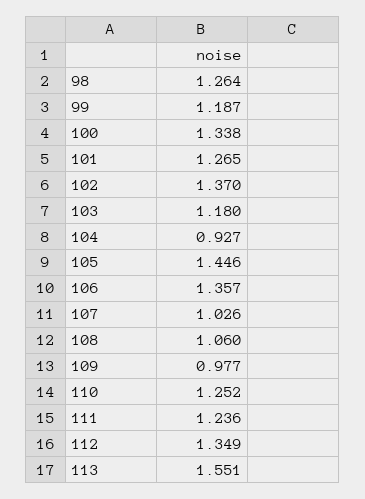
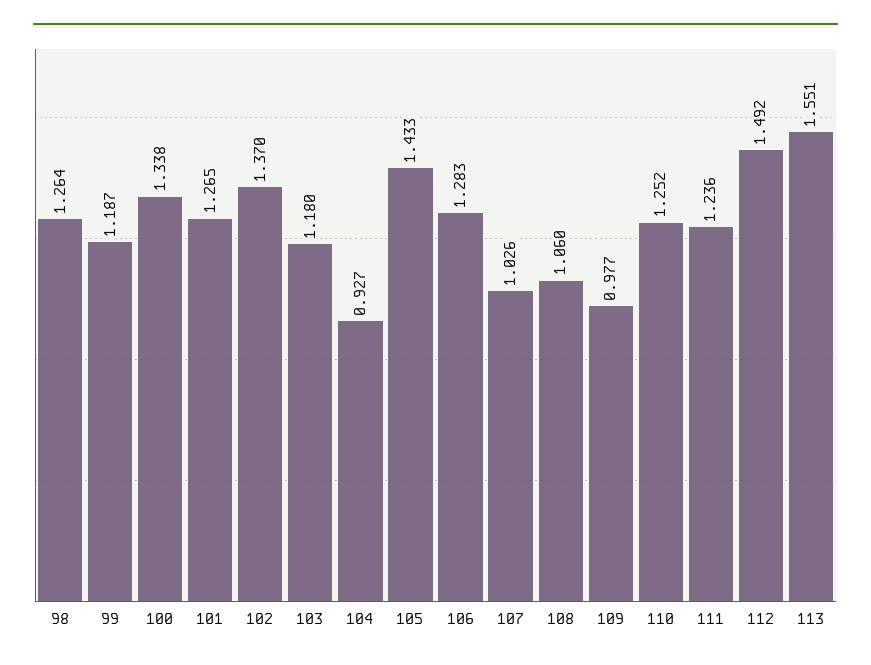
  {
    "98": 1.264,
    "99": 1.187,
    "100": 1.338,
    "101": 1.265,
    "102": 1.37,
    "103": 1.18,
    "104": 0.927,
-   "105": 1.446,
+   "105": 1.433,
-   "106": 1.357,
+   "106": 1.283,
    "107": 1.026,
    "108": 1.06,
    "109": 0.977,
    "110": 1.252,
    "111": 1.236,
-   "112": 1.349,
+   "112": 1.492,
    "113": 1.551
  }

